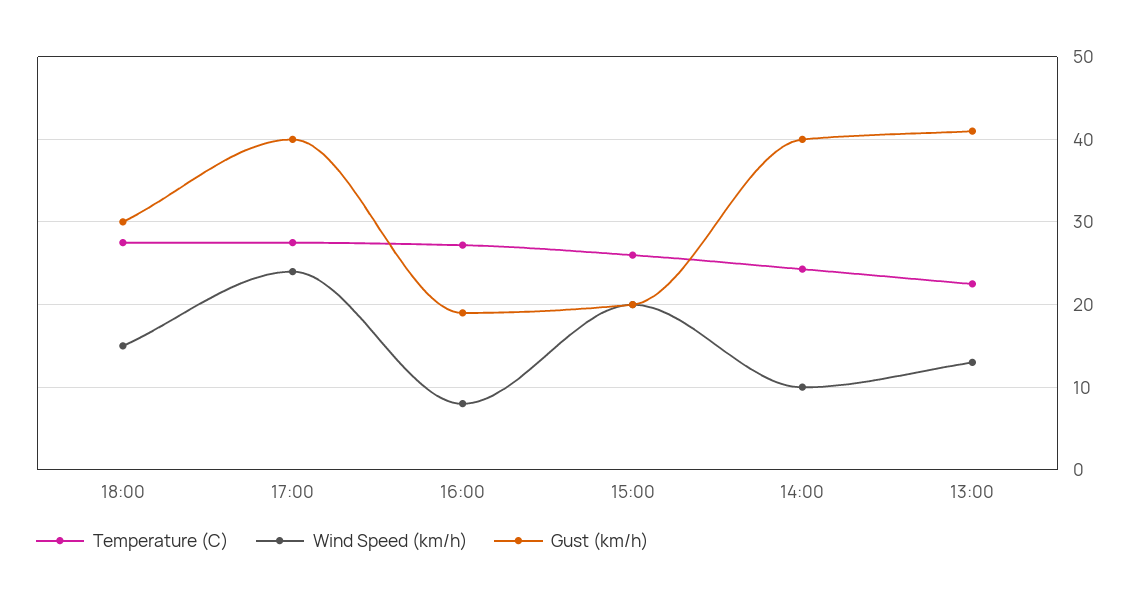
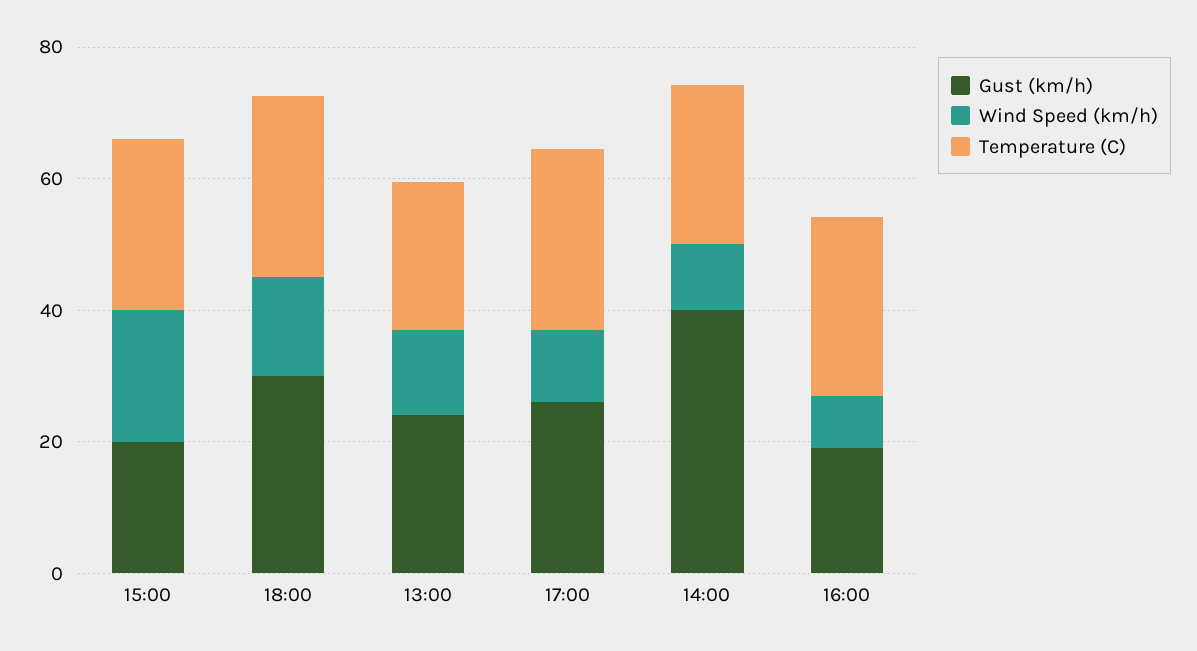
  {
    "Temperature (C)": {
      "18:00": 28,
      "17:00": 28,
      "16:00": 27,
      "15:00": 26,
      "14:00": 24,
      "13:00": 23
    },
    "Wind Speed (km/h)": {
      "18:00": 15,
-     "17:00": 24,
+     "17:00": 10,
      "16:00": 8,
      "15:00": 20,
      "14:00": 10,
      "13:00": 13
    },
    "Gust (km/h)": {
      "18:00": 30,
-     "17:00": 40,
+     "17:00": 25,
      "16:00": 19,
      "15:00": 20,
      "14:00": 40,
-     "13:00": 41
+     "13:00": 25
    }
  }

